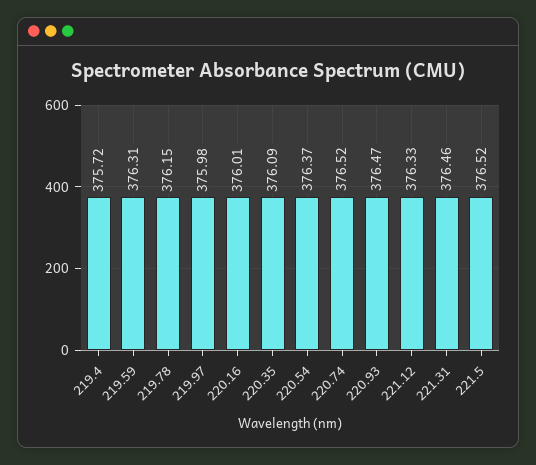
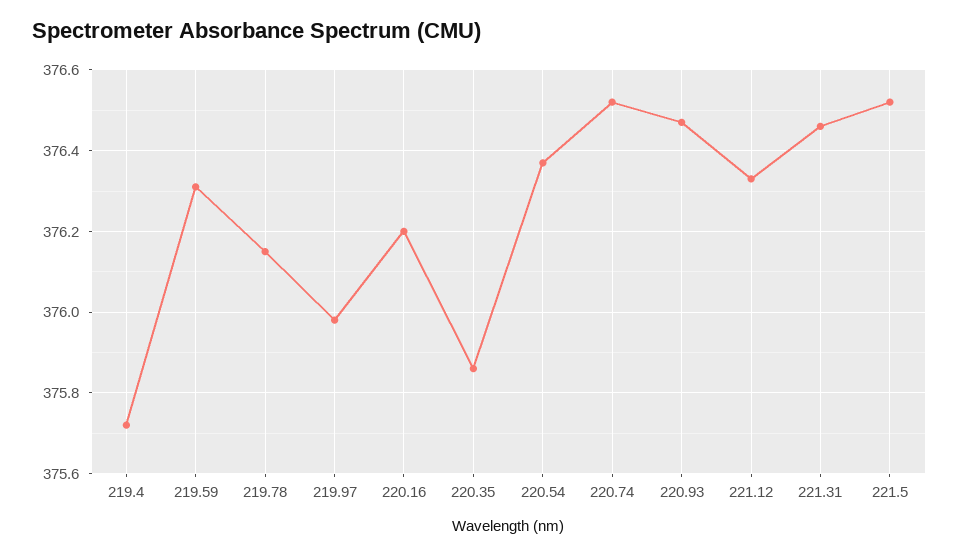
  {
    "219.4": 375.72,
    "219.59": 376.31,
    "219.78": 376.15,
    "219.97": 375.98,
-   "220.16": 376.01,
+   "220.16": 376.2,
-   "220.35": 376.09,
+   "220.35": 375.85,
    "220.54": 376.37,
    "220.74": 376.52,
    "220.93": 376.47,
    "221.12": 376.33,
    "221.31": 376.46,
    "221.5": 376.52
  }

